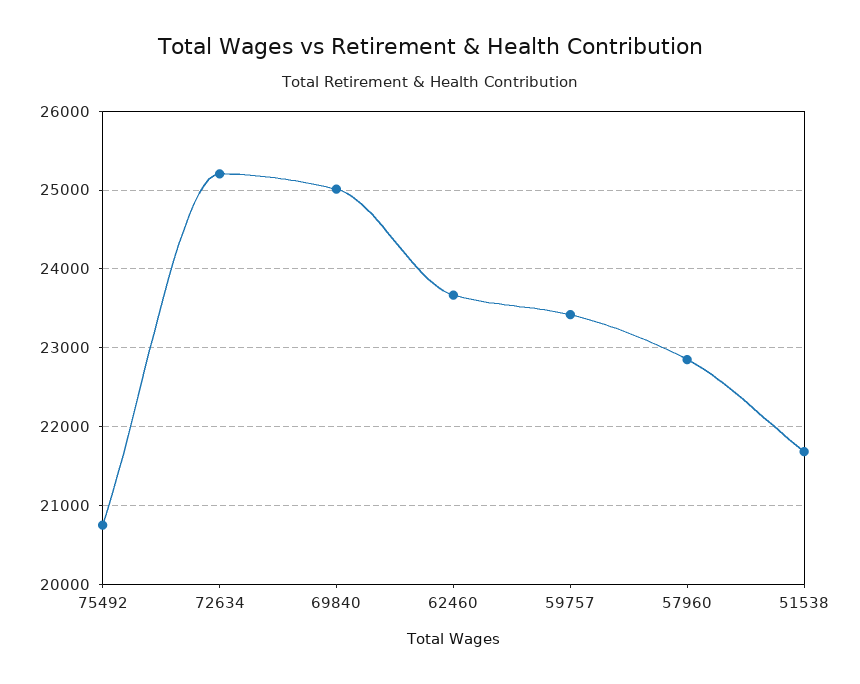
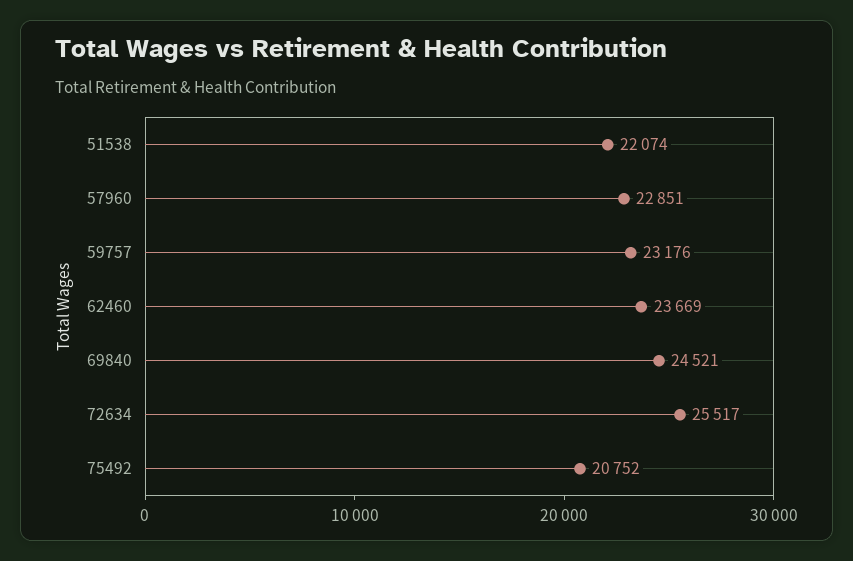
  {
    "75492": 20752,
-   "72634": 25200,
+   "72634": 25517,
-   "69840": 25000,
+   "69840": 24521,
    "62460": 23669,
-   "59757": 23400,
+   "59757": 23176,
    "57960": 22851,
-   "51538": 21700
+   "51538": 22074
  }

